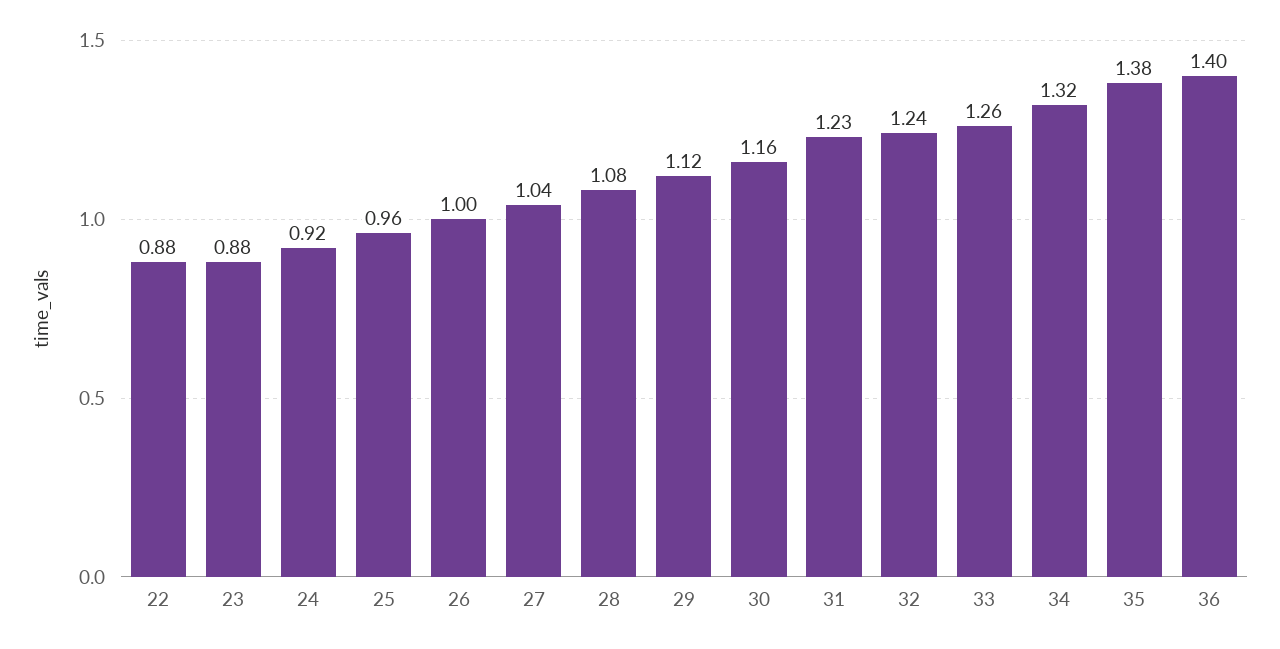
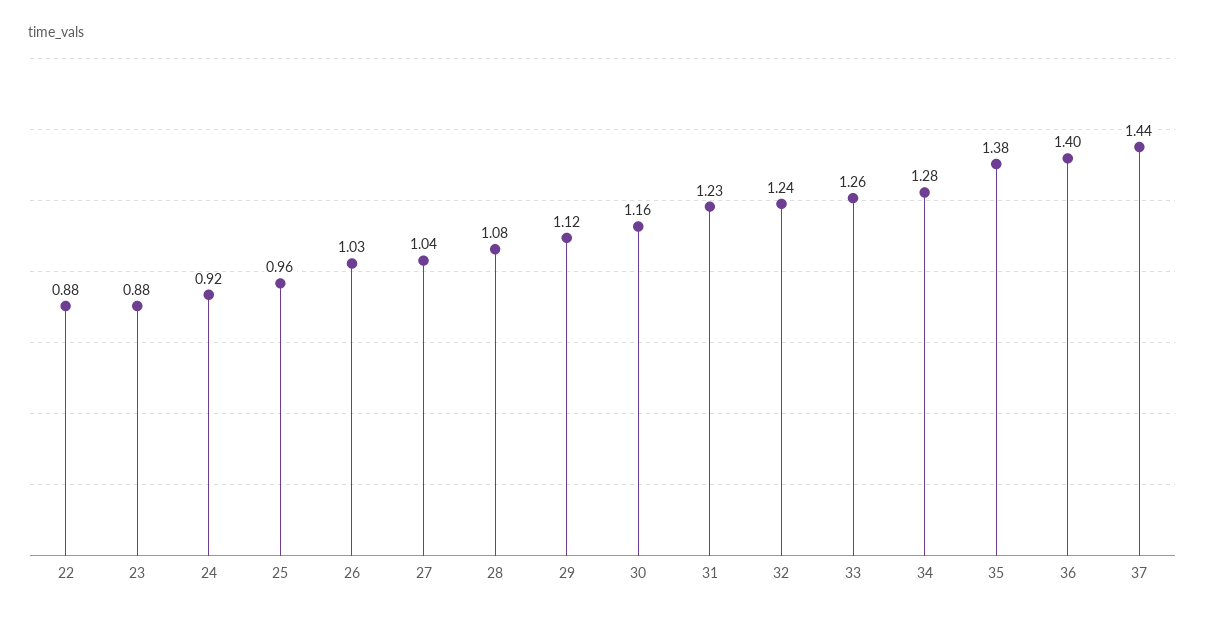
  {
    "22": 0.88,
    "23": 0.88,
    "24": 0.92,
    "25": 0.96,
-   "26": 1,
+   "26": 1.03,
    "27": 1.04,
    "28": 1.08,
    "29": 1.12,
    "30": 1.16,
    "31": 1.23,
    "32": 1.24,
    "33": 1.26,
-   "34": 1.32,
+   "34": 1.28,
    "35": 1.38,
-   "36": 1.4
+   "36": 1.4,
+   "37": 1.44
  }

